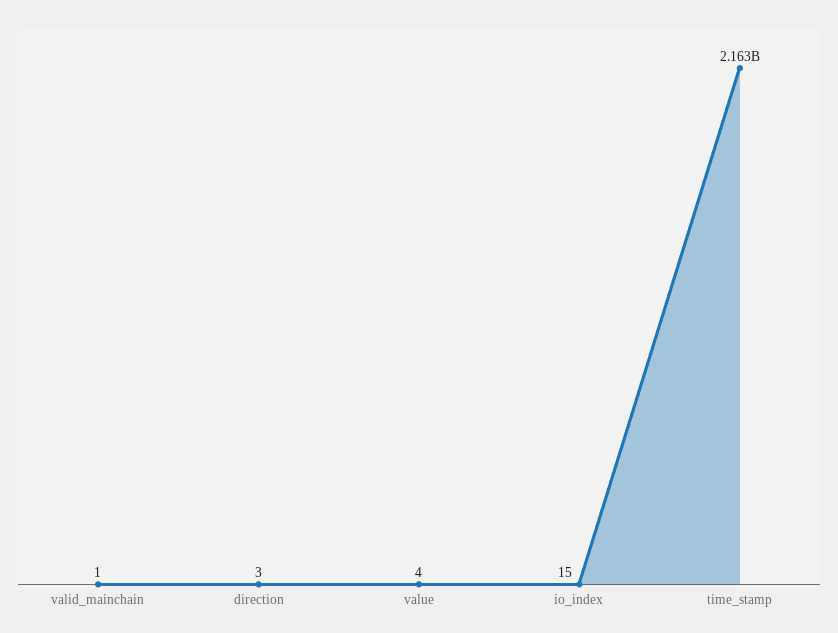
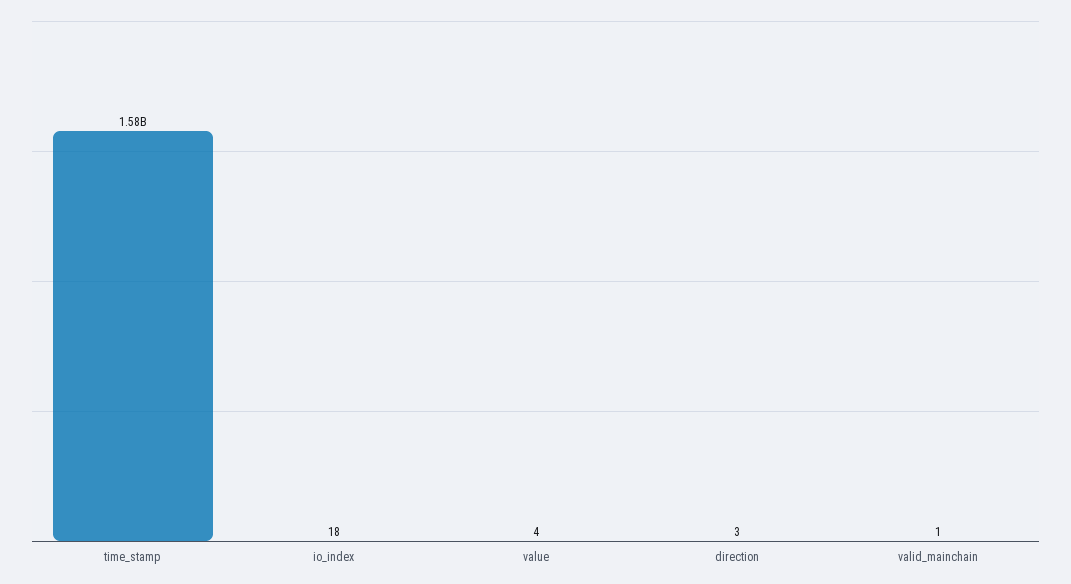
  {
    "valid_mainchain": 1,
    "direction": 3,
    "value": 4,
-   "io_index": 15,
+   "io_index": 18,
-   "time_stamp": 2163000000
+   "time_stamp": 1580000000
  }

